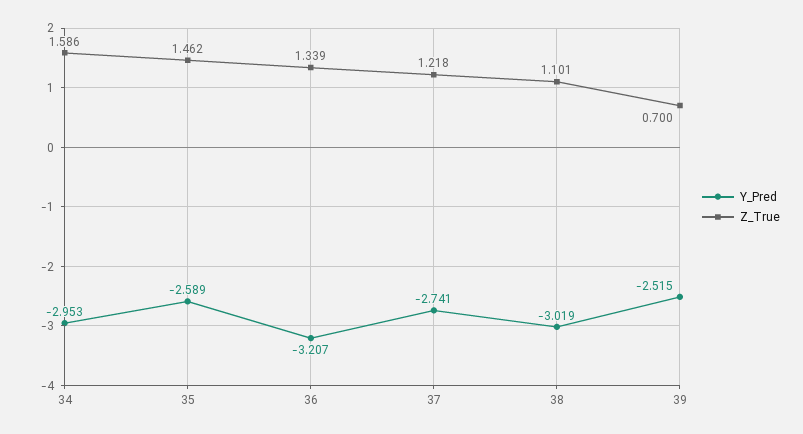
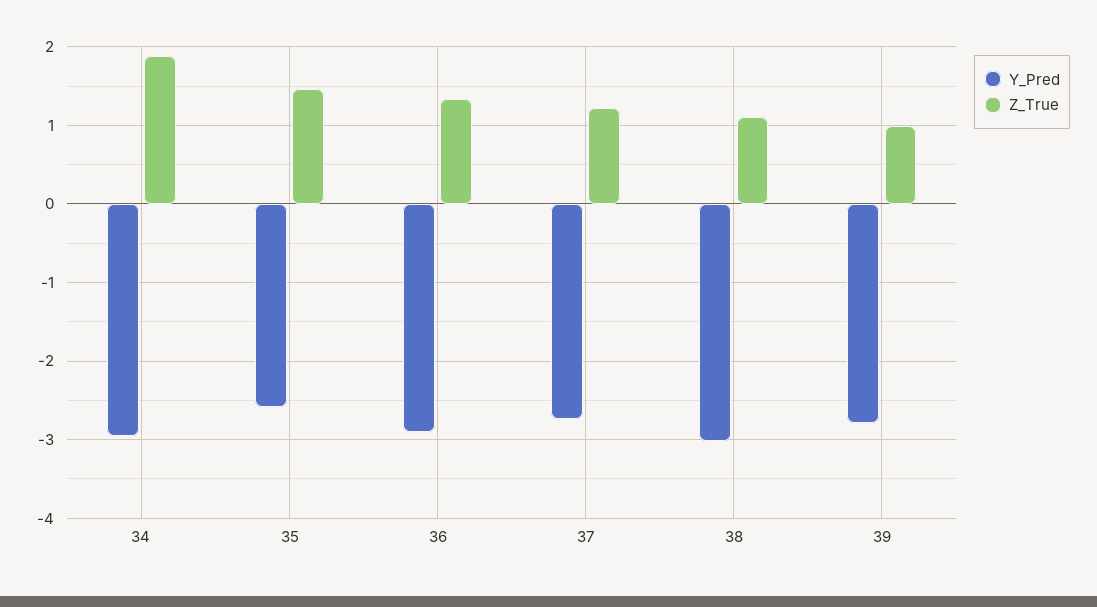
  {
    "Y_Pred": {
      "34": -2.953,
      "35": -2.589,
-     "36": -3.207,
+     "36": -2.9,
      "37": -2.741,
      "38": -3.019,
-     "39": -2.515
+     "39": -2.8
    },
    "Z_True": {
-     "34": 1.586,
+     "34": 1.9,
      "35": 1.462,
      "36": 1.339,
      "37": 1.218,
      "38": 1.101,
-     "39": 0.7
+     "39": 1
    }
  }

